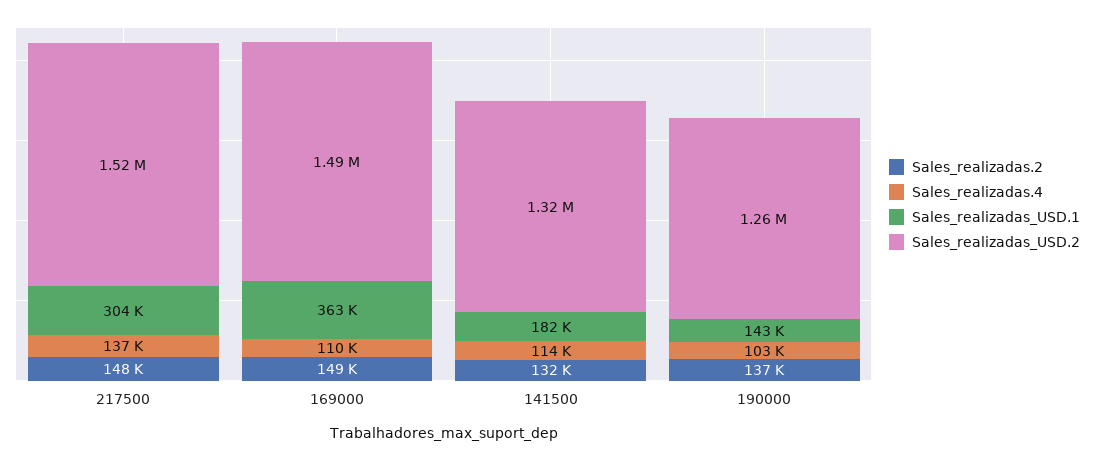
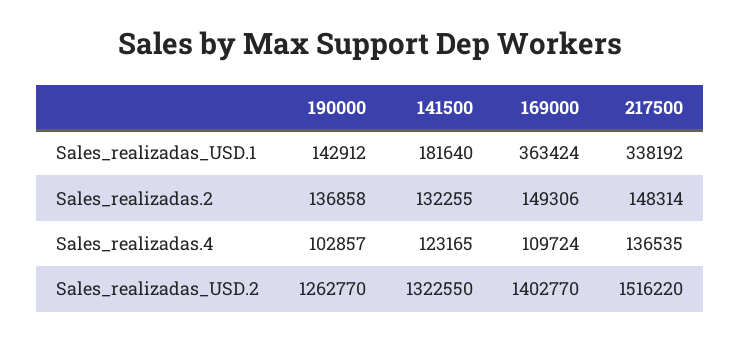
  {
    "Sales_realizadas.2": {
      "217500": 148314,
      "169000": 149306,
      "141500": 132255,
      "190000": 136858
    },
    "Sales_realizadas.4": {
      "217500": 136535,
      "169000": 109724,
-     "141500": 114000,
+     "141500": 123165,
      "190000": 102857
    },
    "Sales_realizadas_USD.1": {
-     "217500": 304000,
+     "217500": 338192,
      "169000": 363424,
      "141500": 181640,
      "190000": 142912
    },
    "Sales_realizadas_USD.2": {
      "217500": 1516220,
-     "169000": 1490000,
+     "169000": 1402770,
      "141500": 1322550,
      "190000": 1262770
    }
  }

